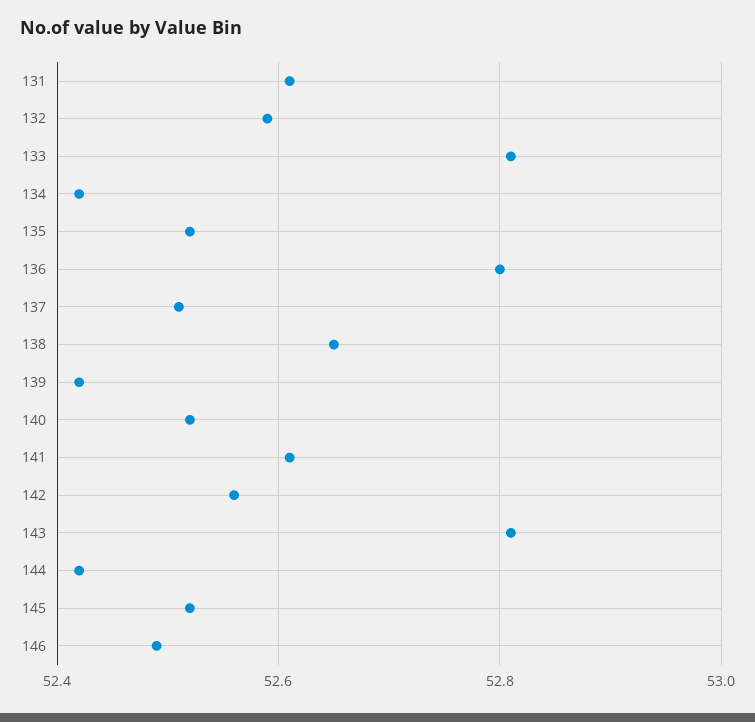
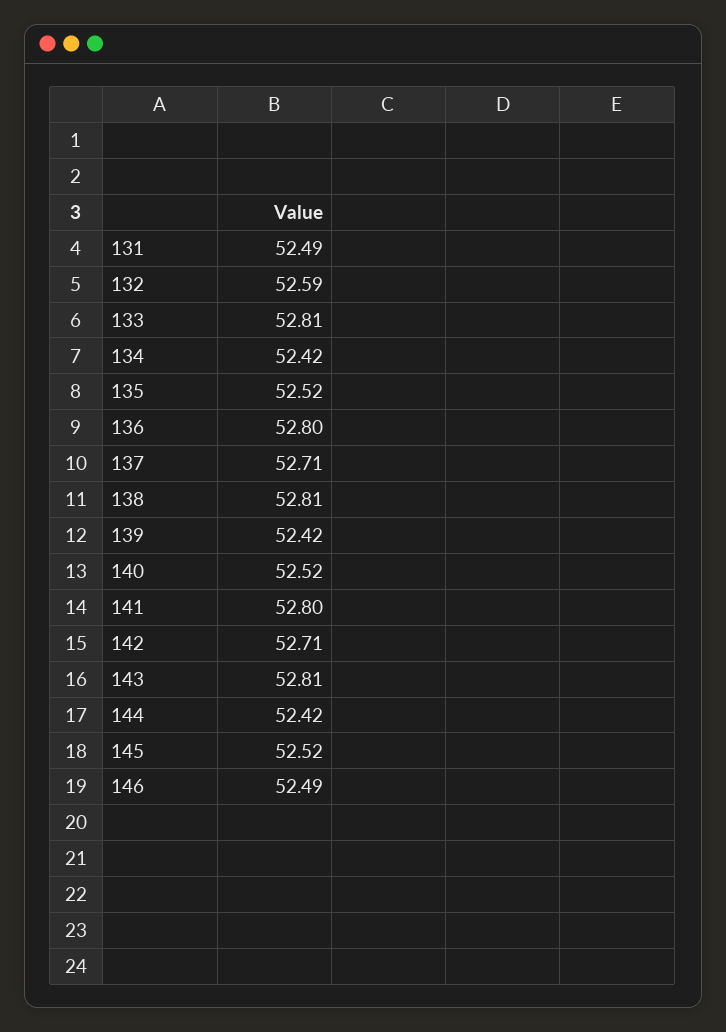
  {
-   "131": 52.6,
+   "131": 52.49,
    "132": 52.59,
    "133": 52.81,
    "134": 52.42,
    "135": 52.52,
    "136": 52.8,
-   "137": 52.5,
+   "137": 52.71,
-   "138": 52.65,
+   "138": 52.81,
    "139": 52.42,
    "140": 52.52,
-   "141": 52.6,
+   "141": 52.8,
-   "142": 52.55,
+   "142": 52.71,
    "143": 52.81,
    "144": 52.42,
    "145": 52.52,
    "146": 52.49
  }

